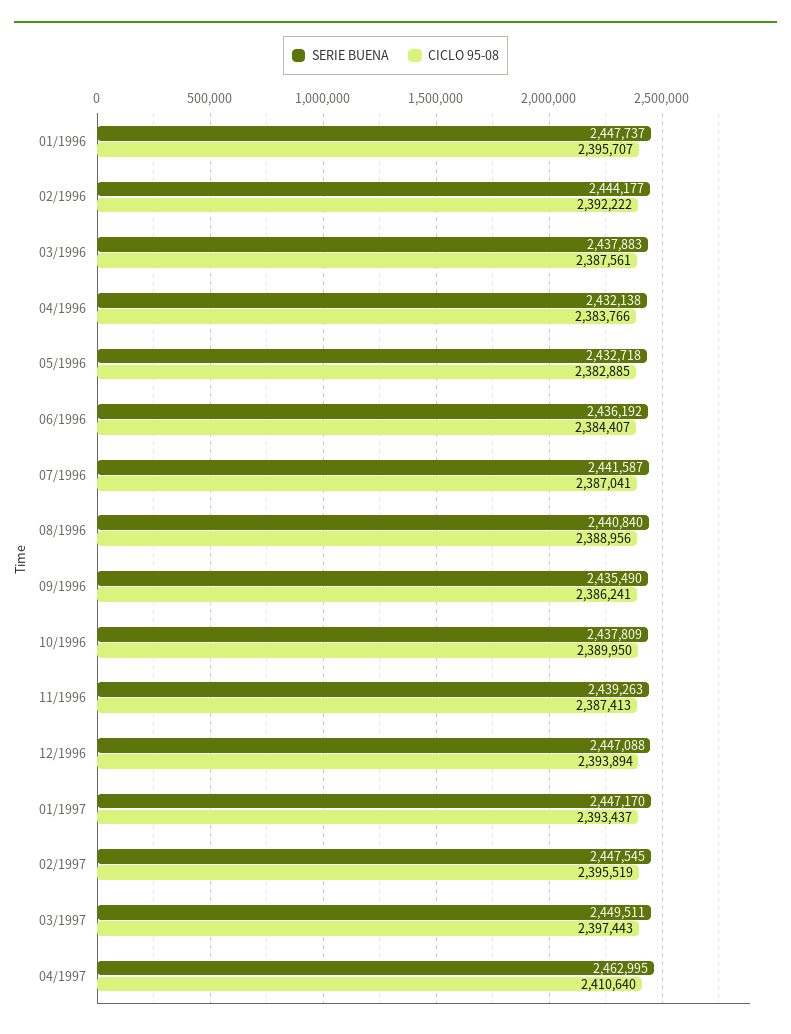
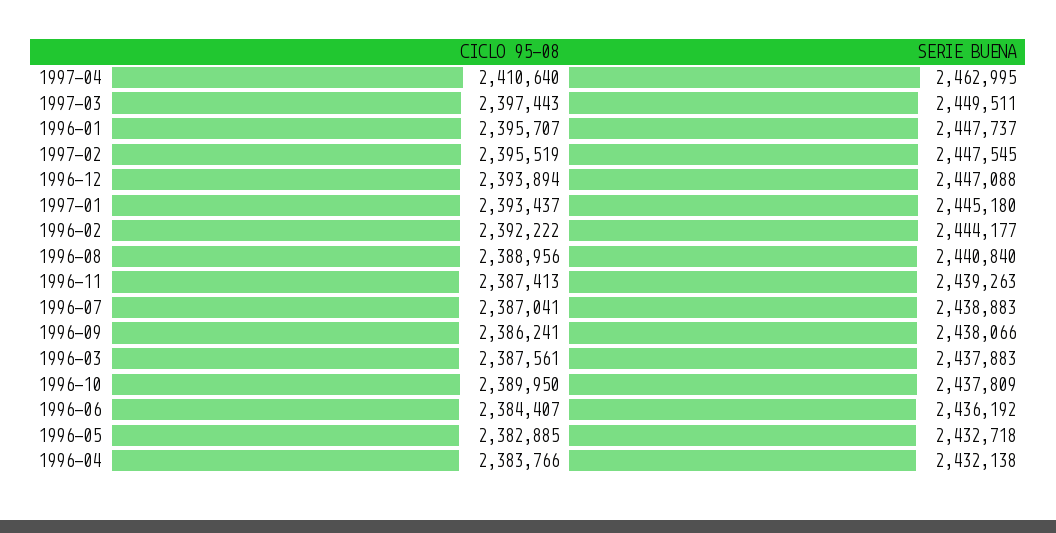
  {
    "SERIE BUENA": {
      "01/1996": 2447737,
      "02/1996": 2444177,
      "03/1996": 2437883,
      "04/1996": 2432138,
      "05/1996": 2432718,
      "06/1996": 2436192,
-     "07/1996": 2441587,
+     "07/1996": 2438883,
      "08/1996": 2440840,
-     "09/1996": 2435490,
+     "09/1996": 2438066,
      "10/1996": 2437809,
      "11/1996": 2439263,
      "12/1996": 2447088,
-     "01/1997": 2447170,
+     "01/1997": 2445180,
      "02/1997": 2447545,
      "03/1997": 2449511,
      "04/1997": 2462995
    },
    "CICLO 95-08": {
      "01/1996": 2395707,
      "02/1996": 2392222,
      "03/1996": 2387561,
      "04/1996": 2383766,
      "05/1996": 2382885,
      "06/1996": 2384407,
      "07/1996": 2387041,
      "08/1996": 2388956,
      "09/1996": 2386241,
      "10/1996": 2389950,
      "11/1996": 2387413,
      "12/1996": 2393894,
      "01/1997": 2393437,
      "02/1997": 2395519,
      "03/1997": 2397443,
      "04/1997": 2410640
    }
  }

